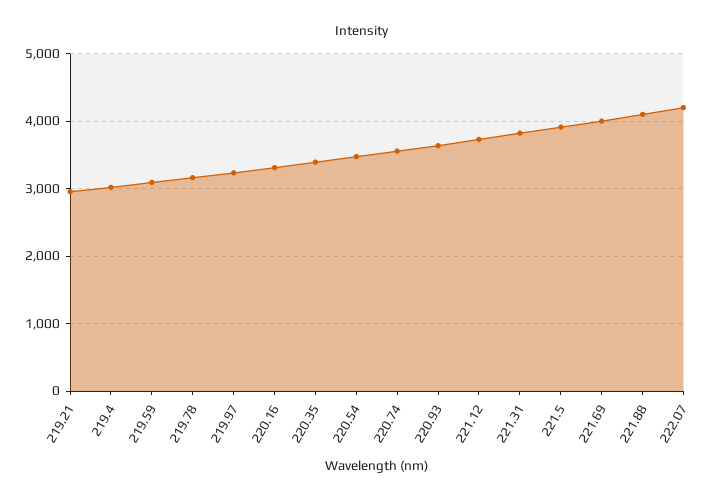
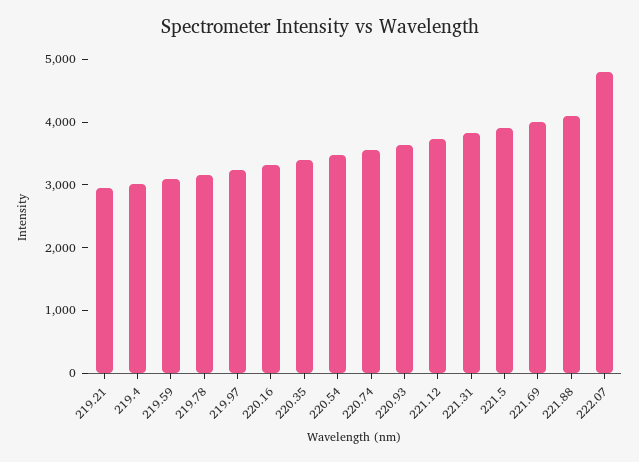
  {
    "219.21": 3000,
    "219.4": 3000,
    "219.59": 3100,
    "219.78": 3200,
    "219.97": 3200,
    "220.16": 3300,
    "220.35": 3400,
    "220.54": 3500,
    "220.74": 3600,
    "220.93": 3600,
    "221.12": 3700,
    "221.31": 3800,
    "221.5": 3900,
    "221.69": 4000,
    "221.88": 4100,
-   "222.07": 4200
+   "222.07": 4800
  }

